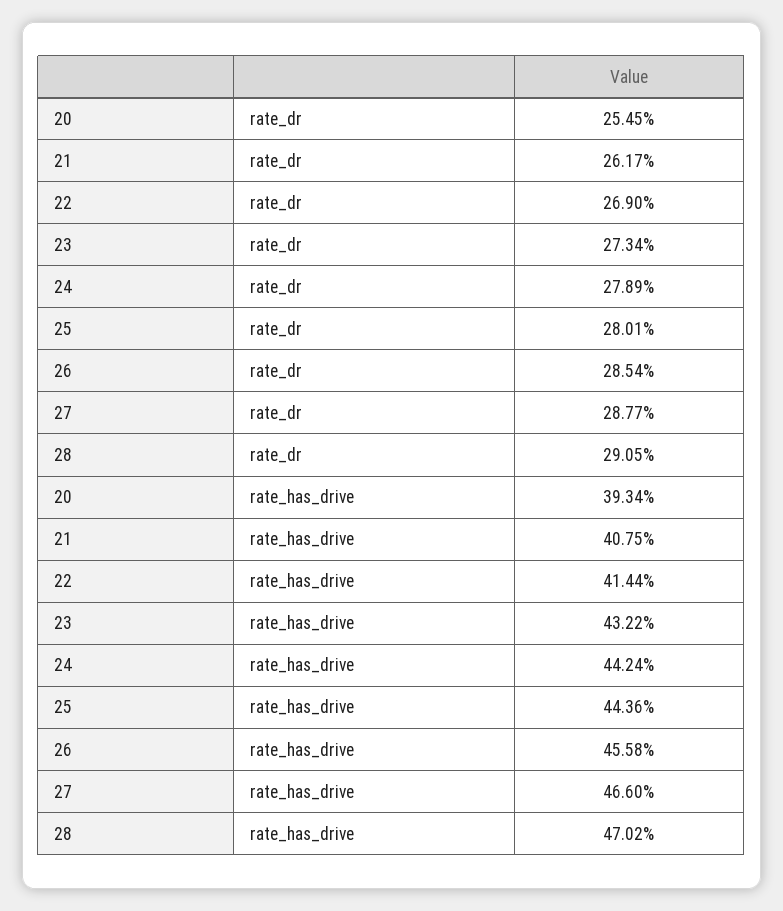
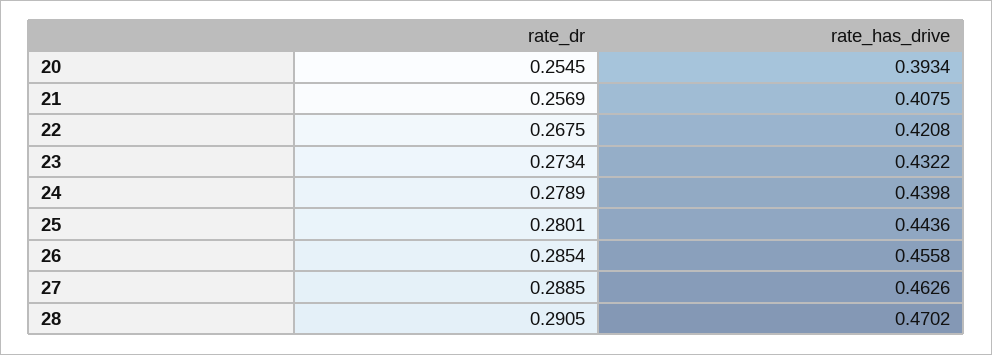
  {
    "20": {
      "rate_dr": 0.2545,
      "rate_has_drive": 0.3934
    },
    "21": {
-     "rate_dr": 0.2617,
+     "rate_dr": 0.2569,
      "rate_has_drive": 0.4075
    },
    "22": {
-     "rate_dr": 0.269,
+     "rate_dr": 0.2675,
-     "rate_has_drive": 0.4144
+     "rate_has_drive": 0.4208
    },
    "23": {
      "rate_dr": 0.2734,
      "rate_has_drive": 0.4322
    },
    "24": {
      "rate_dr": 0.2789,
-     "rate_has_drive": 0.4424
+     "rate_has_drive": 0.4398
    },
    "25": {
      "rate_dr": 0.2801,
      "rate_has_drive": 0.4436
    },
    "26": {
      "rate_dr": 0.2854,
      "rate_has_drive": 0.4558
    },
    "27": {
-     "rate_dr": 0.2877,
+     "rate_dr": 0.2885,
-     "rate_has_drive": 0.466
+     "rate_has_drive": 0.4626
    },
    "28": {
      "rate_dr": 0.2905,
      "rate_has_drive": 0.4702
    }
  }

